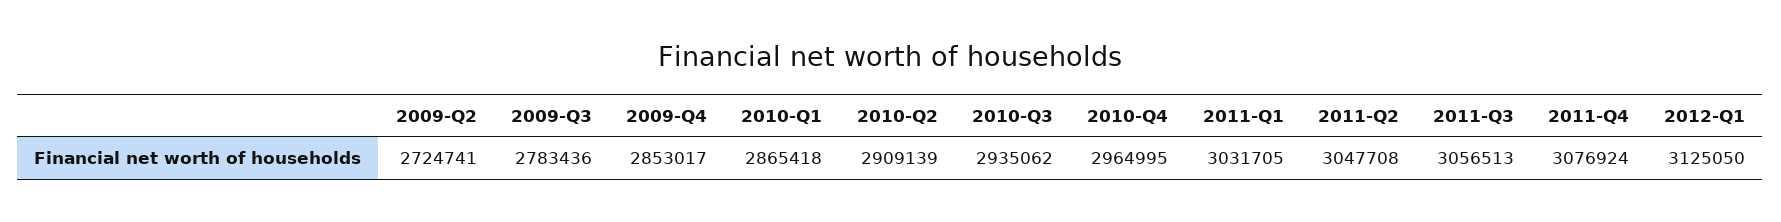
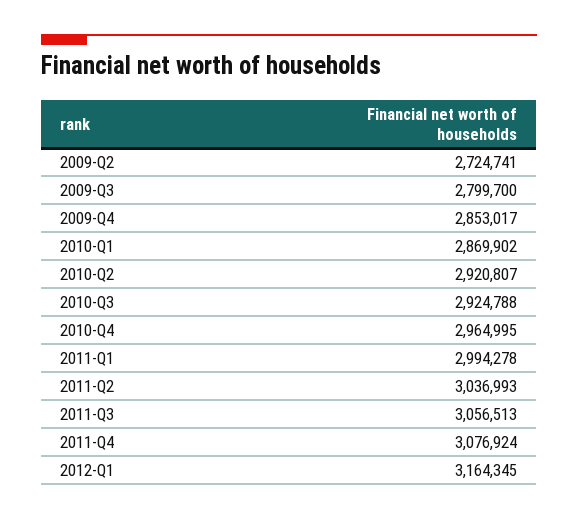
  {
    "2009-Q2": 2724741,
-   "2009-Q3": 2783436,
+   "2009-Q3": 2799700,
    "2009-Q4": 2853017,
-   "2010-Q1": 2865418,
+   "2010-Q1": 2869902,
-   "2010-Q2": 2909139,
+   "2010-Q2": 2920807,
-   "2010-Q3": 2935062,
+   "2010-Q3": 2924788,
    "2010-Q4": 2964995,
-   "2011-Q1": 3031705,
+   "2011-Q1": 2994278,
-   "2011-Q2": 3047708,
+   "2011-Q2": 3036993,
    "2011-Q3": 3056513,
    "2011-Q4": 3076924,
-   "2012-Q1": 3125050
+   "2012-Q1": 3164345
  }

